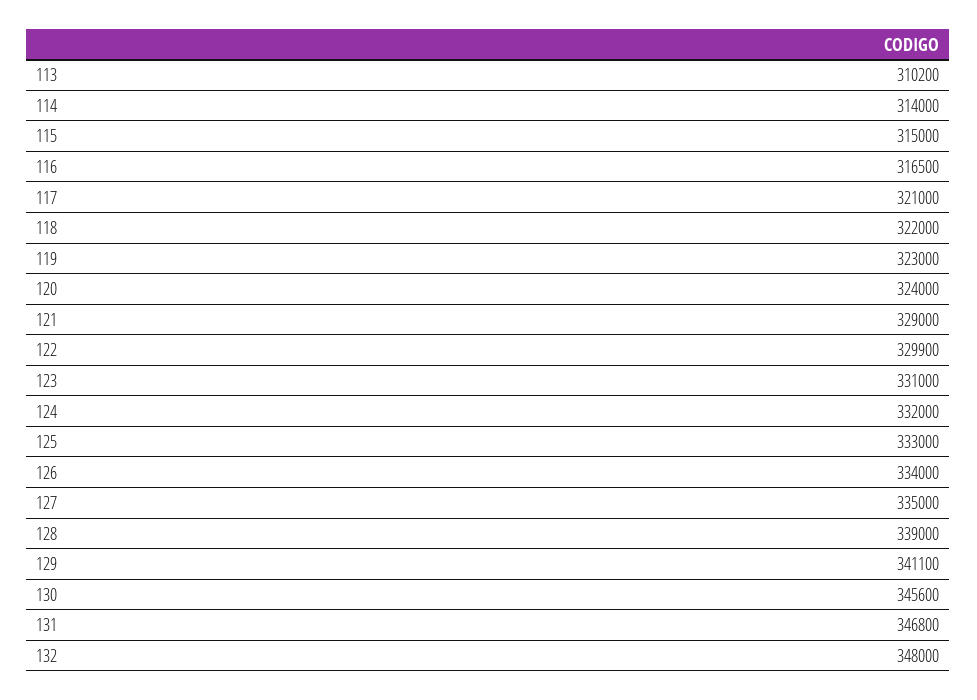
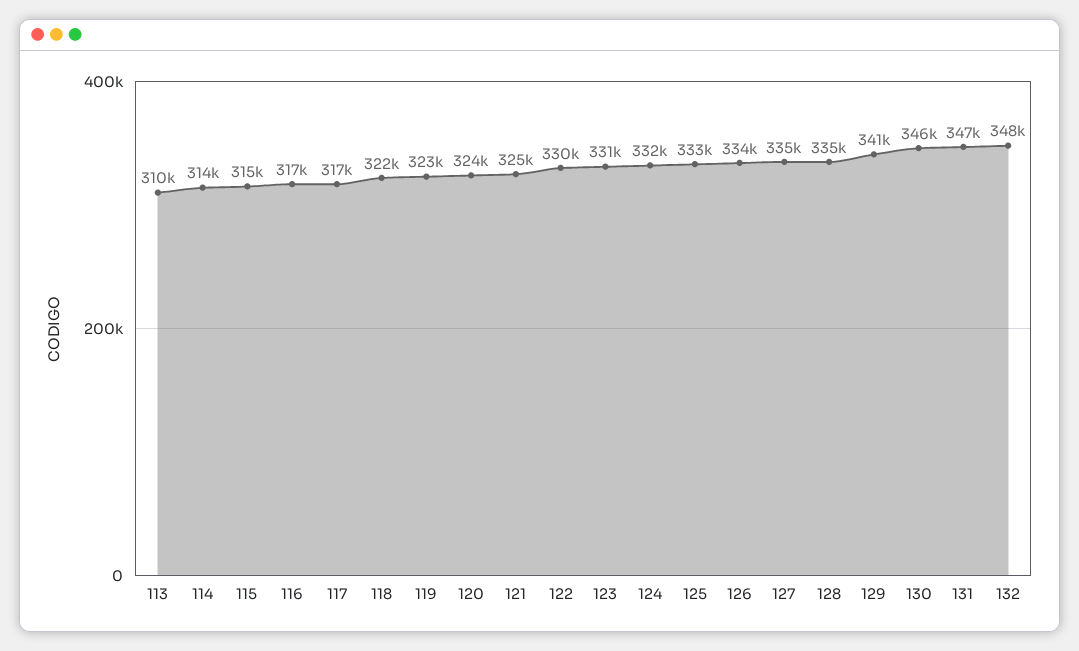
  {
    "113": 310200,
    "114": 314000,
    "115": 315000,
    "116": 316500,
-   "117": 321000,
+   "117": 317000,
    "118": 322000,
    "119": 323000,
    "120": 324000,
-   "121": 329000,
+   "121": 325000,
    "122": 329900,
    "123": 331000,
    "124": 332000,
    "125": 333000,
    "126": 334000,
    "127": 335000,
-   "128": 339000,
+   "128": 335000,
    "129": 341100,
    "130": 345600,
    "131": 346800,
    "132": 348000
  }

